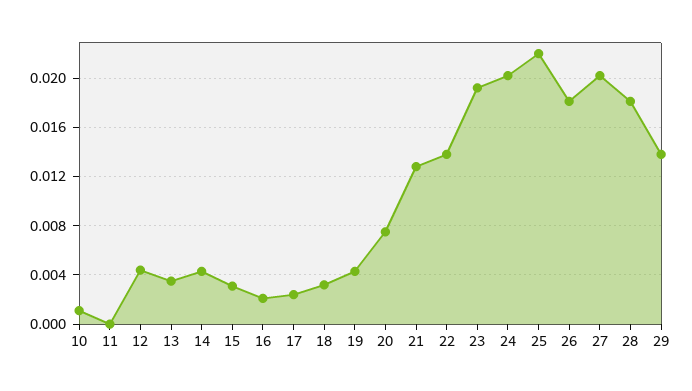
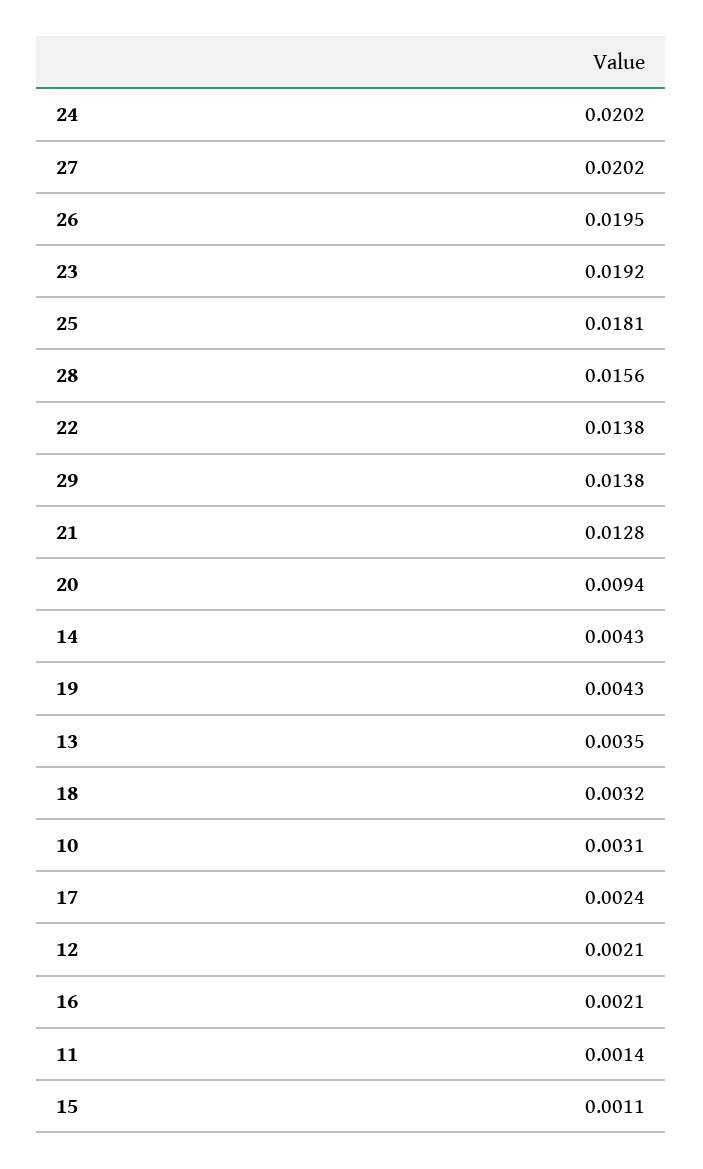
  {
-   "10": 0.001,
+   "10": 0.0031,
-   "11": 0,
+   "11": 0.0014,
-   "12": 0.0045,
+   "12": 0.0021,
    "13": 0.0035,
    "14": 0.0043,
-   "15": 0.003,
+   "15": 0.0011,
    "16": 0.0021,
    "17": 0.0024,
    "18": 0.0032,
    "19": 0.0043,
-   "20": 0.0075,
+   "20": 0.0094,
    "21": 0.0128,
    "22": 0.0138,
    "23": 0.0192,
    "24": 0.0202,
-   "25": 0.022,
+   "25": 0.0181,
-   "26": 0.018,
+   "26": 0.0195,
    "27": 0.0202,
-   "28": 0.018,
+   "28": 0.0156,
    "29": 0.0138
  }

